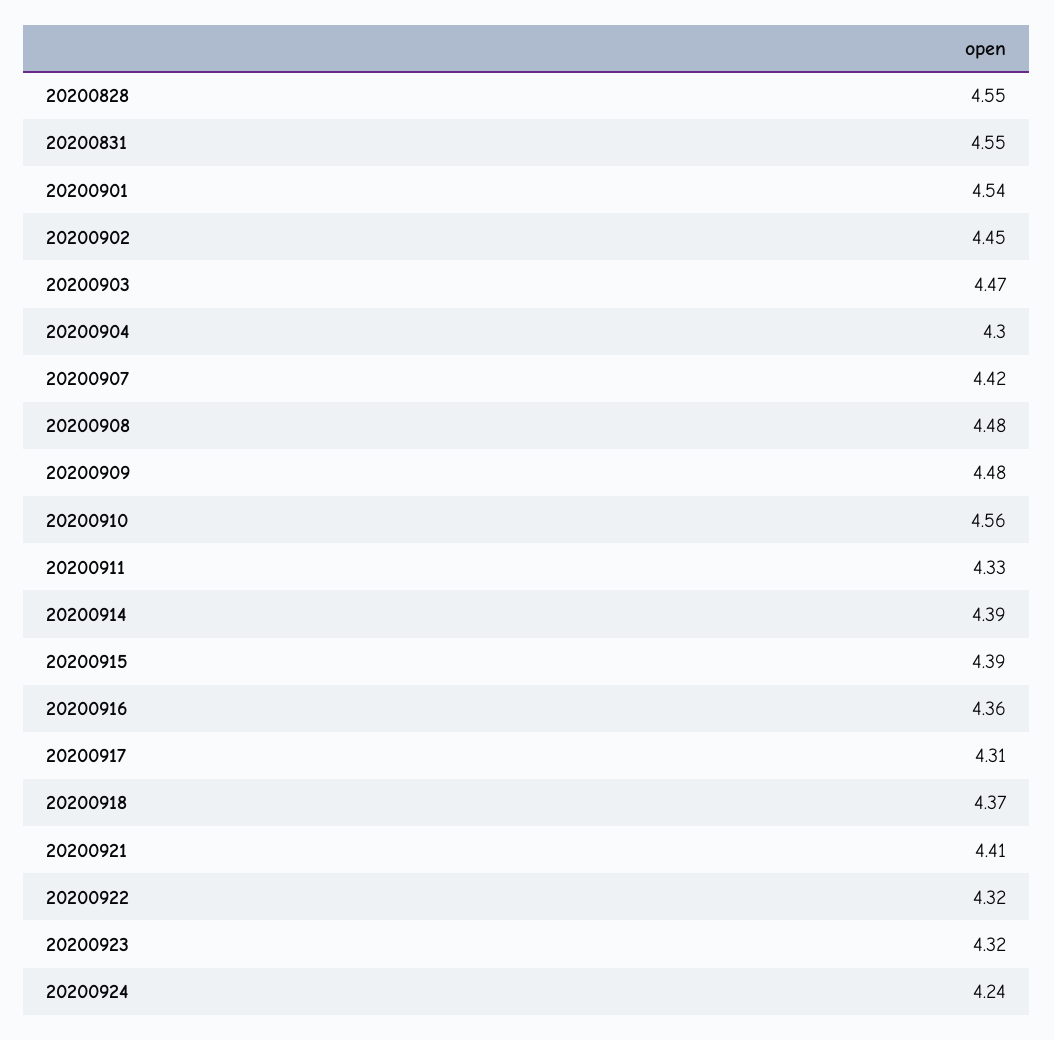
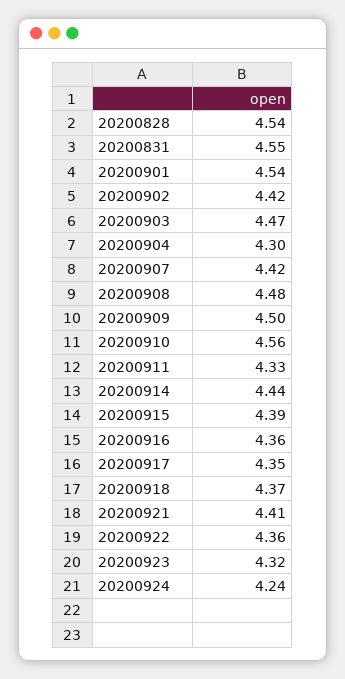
  {
-   "20200828": 4.55,
+   "20200828": 4.54,
    "20200831": 4.55,
    "20200901": 4.54,
-   "20200902": 4.45,
+   "20200902": 4.42,
    "20200903": 4.47,
    "20200904": 4.3,
    "20200907": 4.42,
    "20200908": 4.48,
-   "20200909": 4.48,
+   "20200909": 4.5,
    "20200910": 4.56,
    "20200911": 4.33,
-   "20200914": 4.39,
+   "20200914": 4.44,
    "20200915": 4.39,
    "20200916": 4.36,
-   "20200917": 4.31,
+   "20200917": 4.35,
    "20200918": 4.37,
    "20200921": 4.41,
-   "20200922": 4.32,
+   "20200922": 4.36,
    "20200923": 4.32,
    "20200924": 4.24
  }

